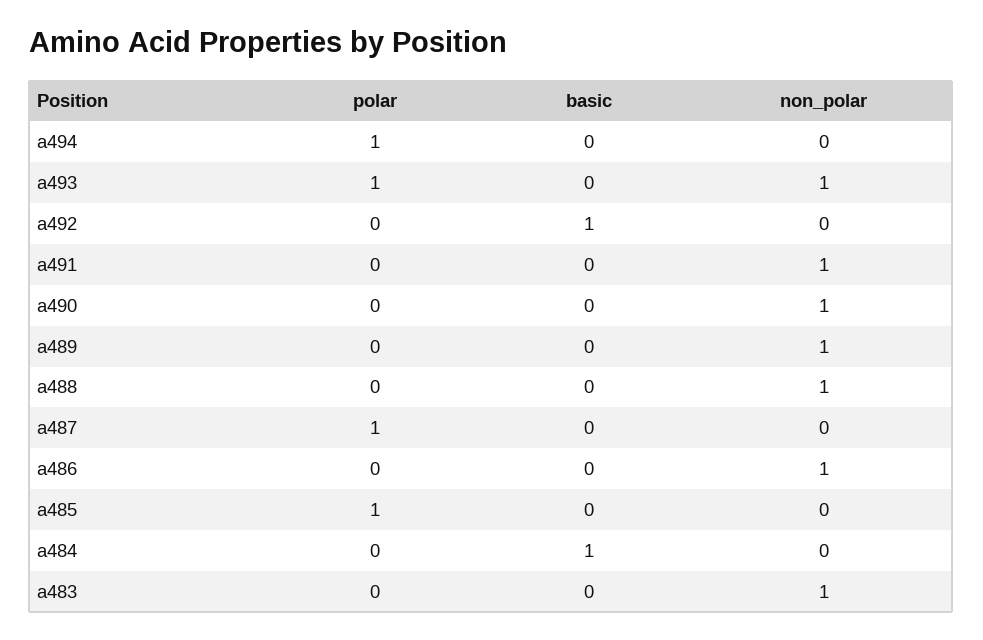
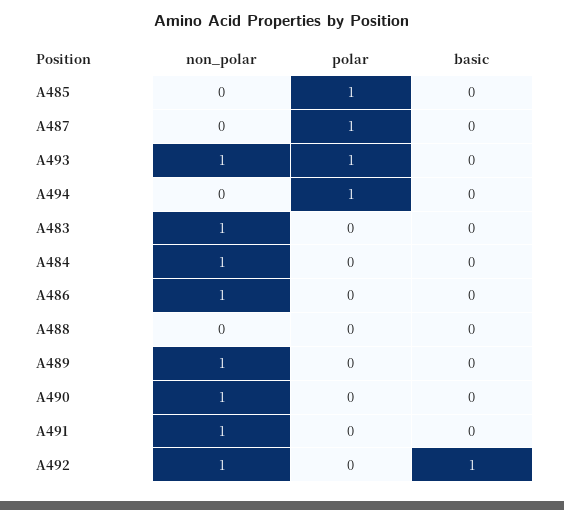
  {
    "polar": {
      "a494": 1,
      "a493": 1,
      "a492": 0,
      "a491": 0,
      "a490": 0,
      "a489": 0,
      "a488": 0,
      "a487": 1,
      "a486": 0,
      "a485": 1,
      "a484": 0,
      "a483": 0
    },
    "basic": {
      "a494": 0,
      "a493": 0,
      "a492": 1,
      "a491": 0,
      "a490": 0,
      "a489": 0,
      "a488": 0,
      "a487": 0,
      "a486": 0,
      "a485": 0,
-     "a484": 1,
+     "a484": 0,
      "a483": 0
    },
    "non_polar": {
      "a494": 0,
      "a493": 1,
-     "a492": 0,
+     "a492": 1,
      "a491": 1,
      "a490": 1,
      "a489": 1,
-     "a488": 1,
+     "a488": 0,
      "a487": 0,
      "a486": 1,
      "a485": 0,
-     "a484": 0,
+     "a484": 1,
      "a483": 1
    }
  }

